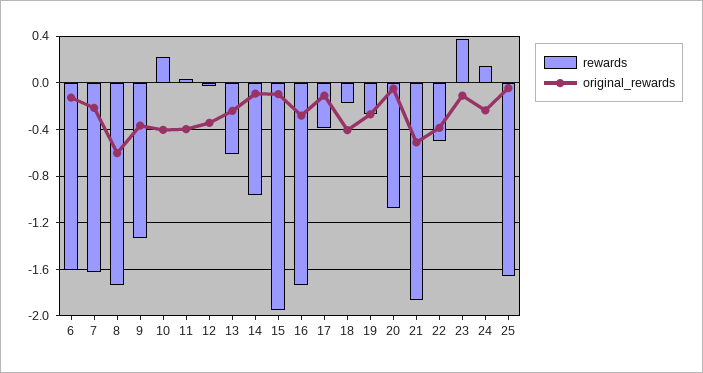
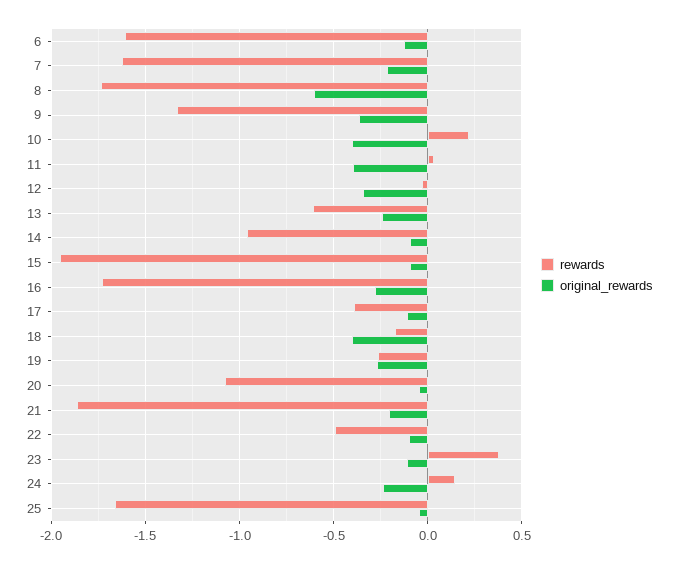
  {
    "rewards": {
      "6": -1.6,
      "7": -1.6,
      "8": -1.75,
      "9": -1.35,
      "10": 0.2,
      "11": 0.05,
      "12": -0.05,
      "13": -0.6,
      "14": -0.95,
      "15": -1.95,
      "16": -1.75,
      "17": -0.4,
      "18": -0.2,
      "19": -0.25,
      "20": -1.1,
      "21": -1.85,
      "22": -0.5,
      "23": 0.4,
      "24": 0.15,
      "25": -1.65
    },
    "original_rewards": {
      "6": -0.15,
      "7": -0.2,
      "8": -0.6,
      "9": -0.35,
      "10": -0.4,
      "11": -0.4,
      "12": -0.35,
      "13": -0.25,
      "14": -0.1,
      "15": -0.1,
      "16": -0.3,
      "17": -0.1,
      "18": -0.4,
      "19": -0.25,
      "20": -0.05,
-     "21": -0.5,
+     "21": -0.2,
-     "22": -0.4,
+     "22": -0.1,
      "23": -0.1,
      "24": -0.25,
      "25": -0.05
    }
  }

